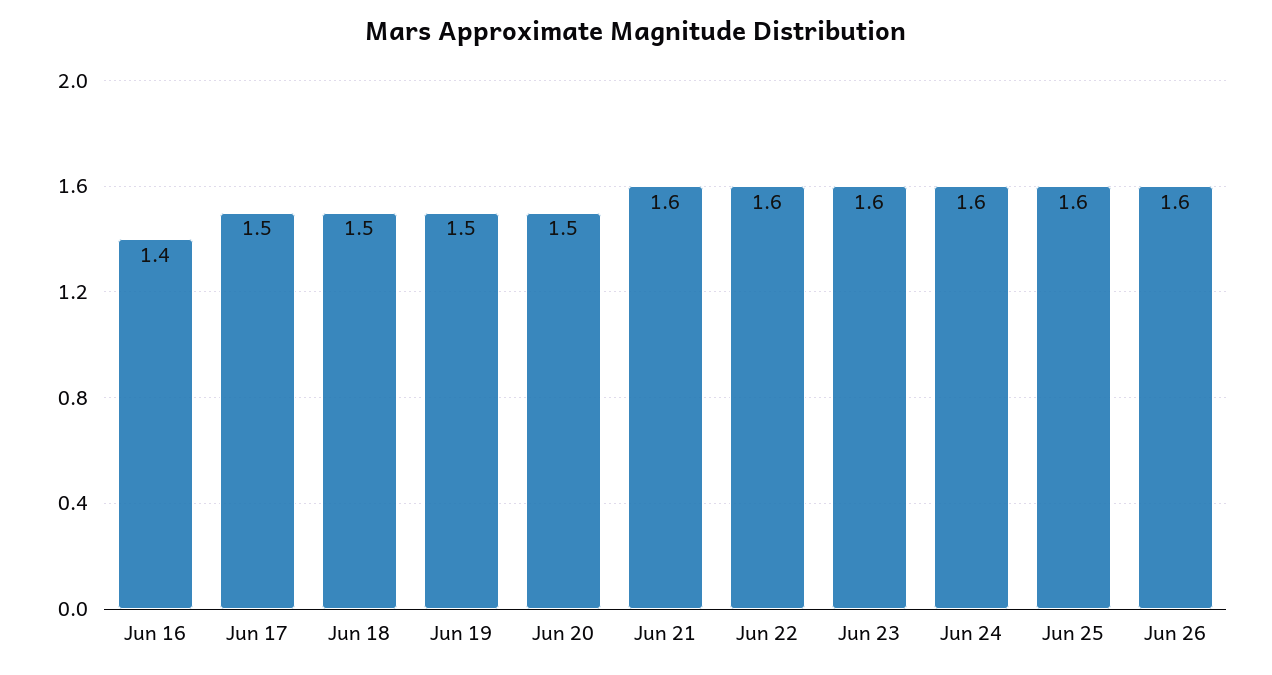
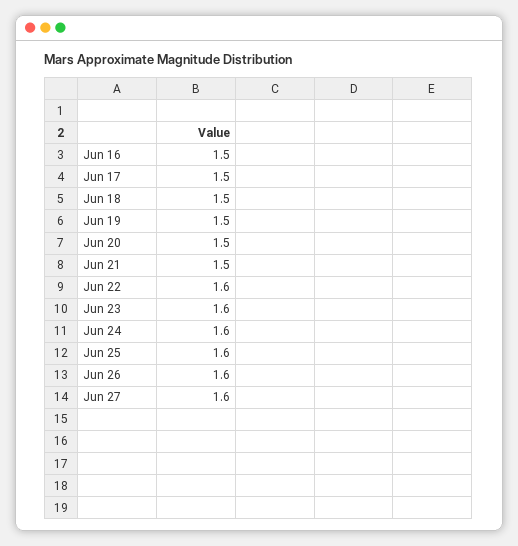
  {
-   "Jun 16": 1.4,
+   "Jun 16": 1.5,
    "Jun 17": 1.5,
    "Jun 18": 1.5,
    "Jun 19": 1.5,
    "Jun 20": 1.5,
-   "Jun 21": 1.6,
+   "Jun 21": 1.5,
    "Jun 22": 1.6,
    "Jun 23": 1.6,
    "Jun 24": 1.6,
    "Jun 25": 1.6,
-   "Jun 26": 1.6
+   "Jun 26": 1.6,
+   "Jun 27": 1.6
  }

